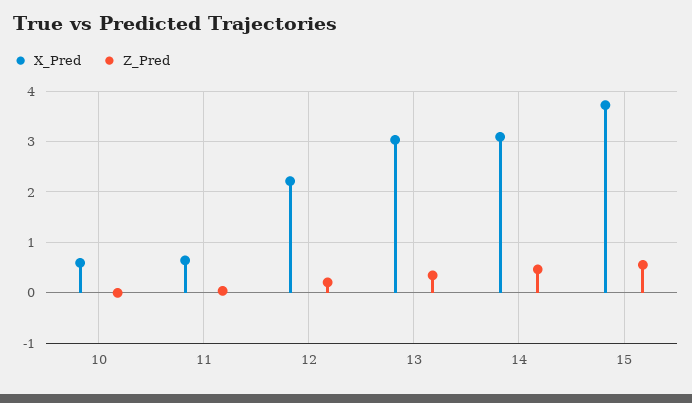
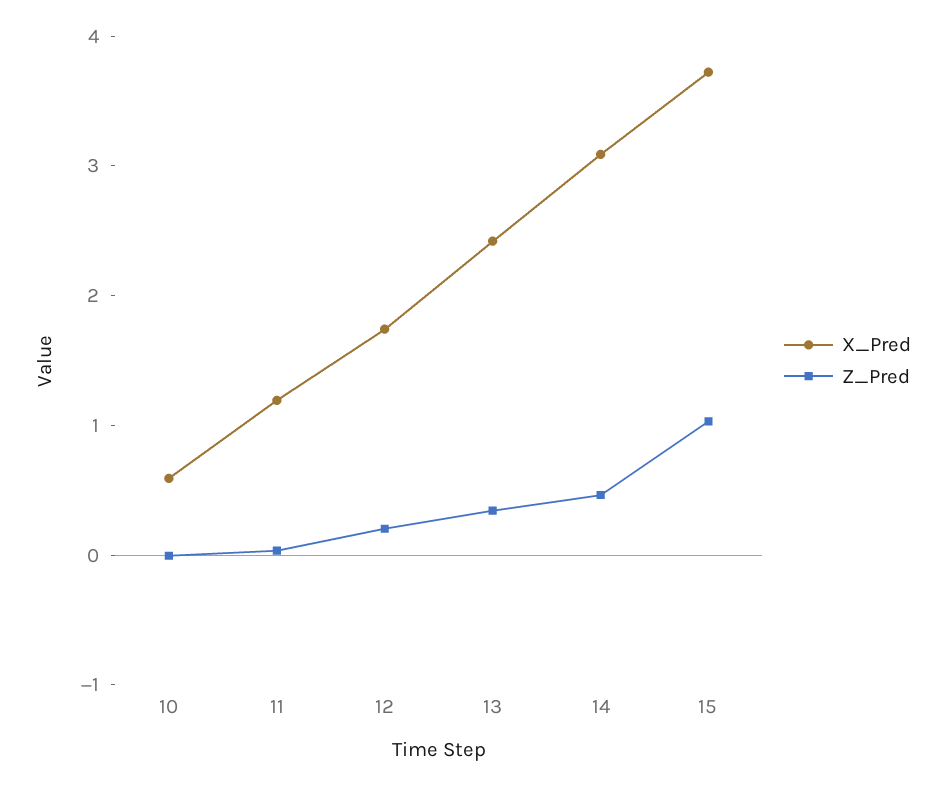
  {
    "X_Pred": {
      "10": 0.6,
-     "11": 0.6,
+     "11": 1.2,
-     "12": 2.2,
+     "12": 1.8,
-     "13": 3,
+     "13": 2.4,
      "14": 3,
      "15": 3.8
    },
    "Z_Pred": {
      "10": 0,
      "11": 0,
      "12": 0.2,
      "13": 0.4,
      "14": 0.4,
-     "15": 0.6
+     "15": 1
    }
  }

